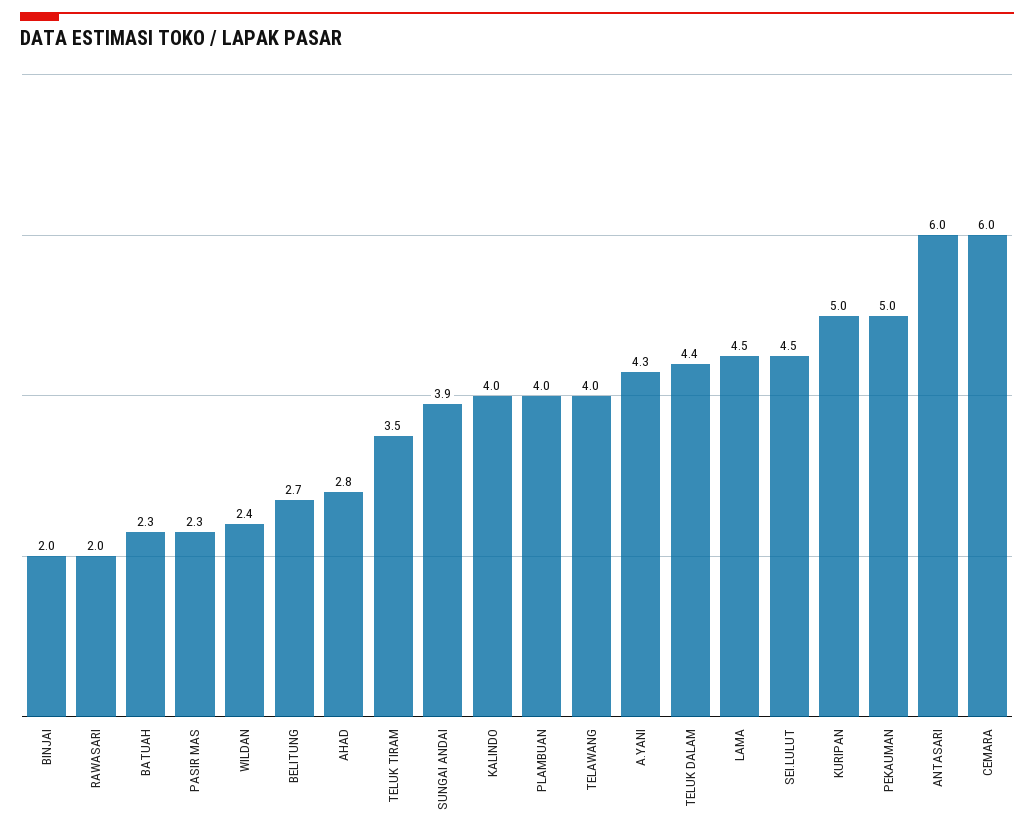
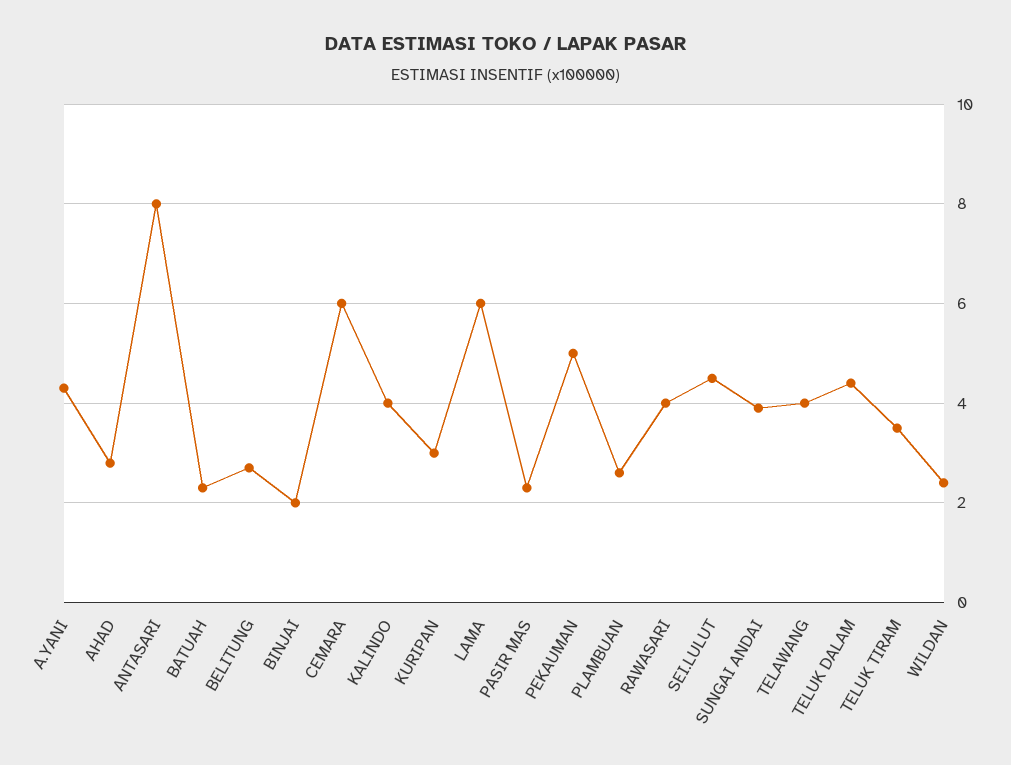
  {
    "BINJAI": 2,
-   "RAWASARI": 2,
+   "RAWASARI": 4,
    "BATUAH": 2.3,
    "PASIR MAS": 2.3,
    "WILDAN": 2.4,
    "BELITUNG": 2.7,
    "AHAD": 2.8,
    "TELUK TIRAM": 3.5,
    "SUNGAI ANDAI": 3.9,
    "KALINDO": 4,
-   "PLAMBUAN": 4,
+   "PLAMBUAN": 2.5,
    "TELAWANG": 4,
    "A.YANI": 4.3,
    "TELUK DALAM": 4.4,
-   "LAMA": 4.5,
+   "LAMA": 6,
    "SEI.LULUT": 4.5,
-   "KURIPAN": 5,
+   "KURIPAN": 3,
    "PEKAUMAN": 5,
-   "ANTASARI": 6,
+   "ANTASARI": 8,
    "CEMARA": 6
  }

